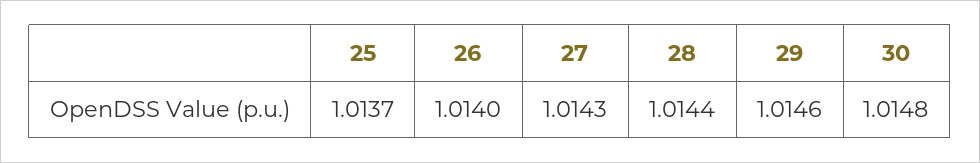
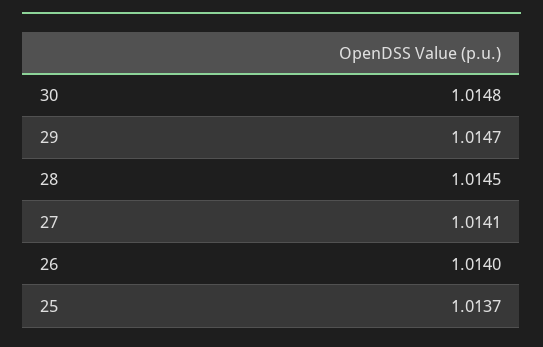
  {
    "25": 1.0137,
    "26": 1.014,
-   "27": 1.0143,
+   "27": 1.0141,
-   "28": 1.0144,
+   "28": 1.0145,
-   "29": 1.0146,
+   "29": 1.0147,
    "30": 1.0148
  }

